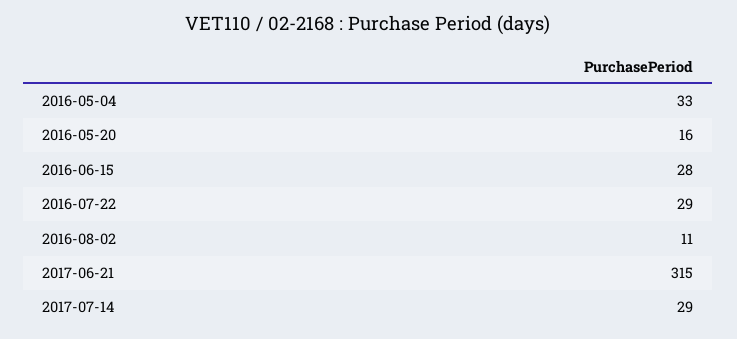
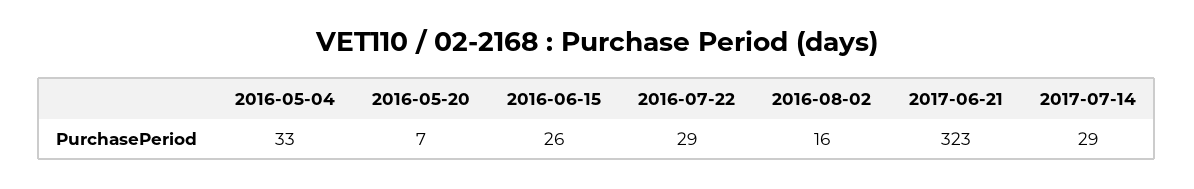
  {
    "2016-05-04": 33,
-   "2016-05-20": 16,
+   "2016-05-20": 7,
-   "2016-06-15": 28,
+   "2016-06-15": 26,
    "2016-07-22": 29,
-   "2016-08-02": 11,
+   "2016-08-02": 16,
-   "2017-06-21": 315,
+   "2017-06-21": 323,
    "2017-07-14": 29
  }

